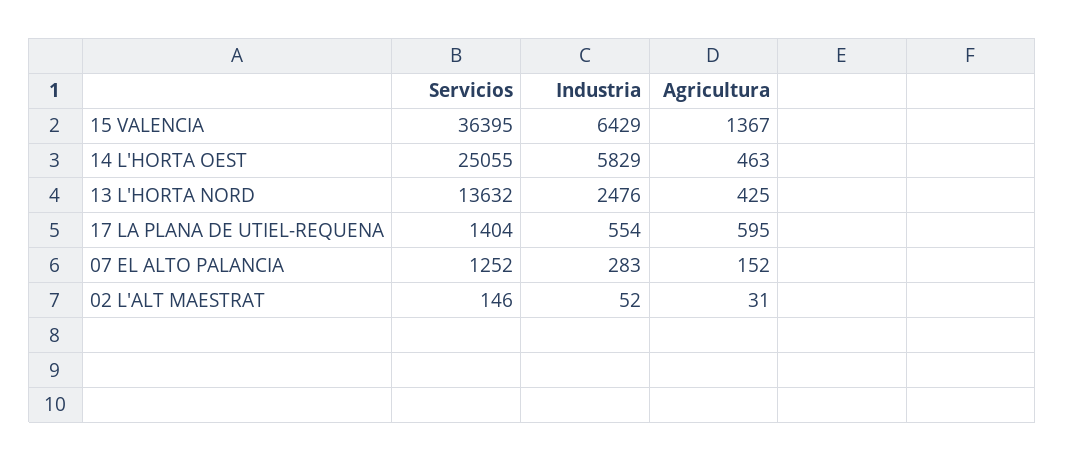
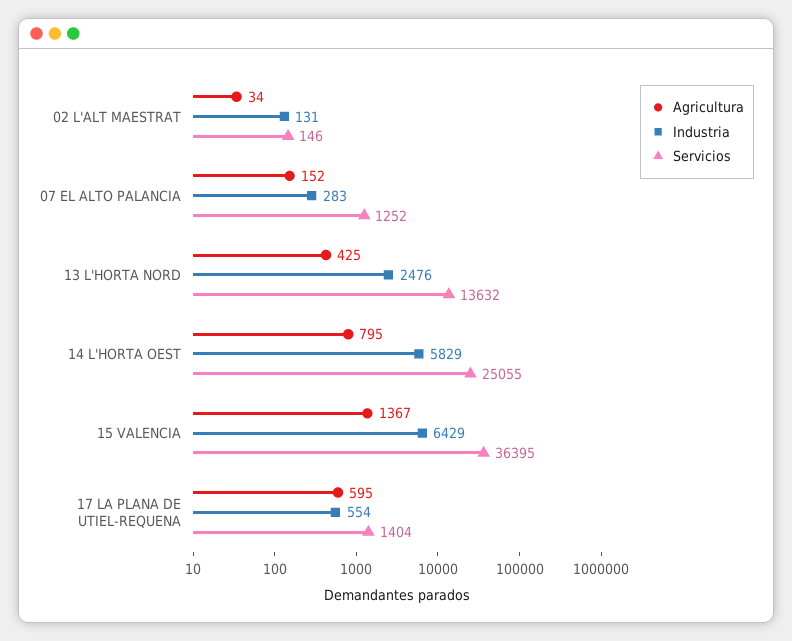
  {
    "Servicios": {
      "15 VALENCIA": 36395,
      "14 L'HORTA OEST": 25055,
      "13 L'HORTA NORD": 13632,
      "17 LA PLANA DE UTIEL-REQUENA": 1404,
      "07 EL ALTO PALANCIA": 1252,
      "02 L'ALT MAESTRAT": 146
    },
    "Industria": {
      "15 VALENCIA": 6429,
      "14 L'HORTA OEST": 5829,
      "13 L'HORTA NORD": 2476,
      "17 LA PLANA DE UTIEL-REQUENA": 554,
      "07 EL ALTO PALANCIA": 283,
-     "02 L'ALT MAESTRAT": 52
+     "02 L'ALT MAESTRAT": 131
    },
    "Agricultura": {
      "15 VALENCIA": 1367,
-     "14 L'HORTA OEST": 463,
+     "14 L'HORTA OEST": 795,
      "13 L'HORTA NORD": 425,
      "17 LA PLANA DE UTIEL-REQUENA": 595,
      "07 EL ALTO PALANCIA": 152,
-     "02 L'ALT MAESTRAT": 31
+     "02 L'ALT MAESTRAT": 34
    }
  }

